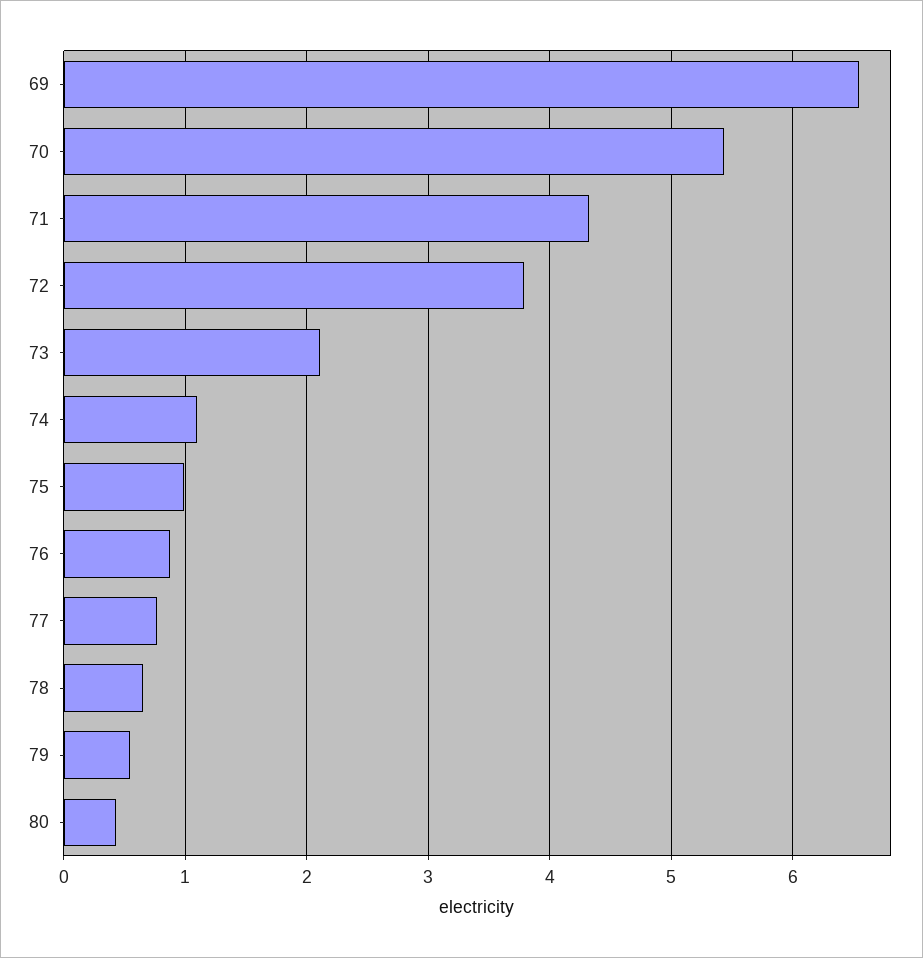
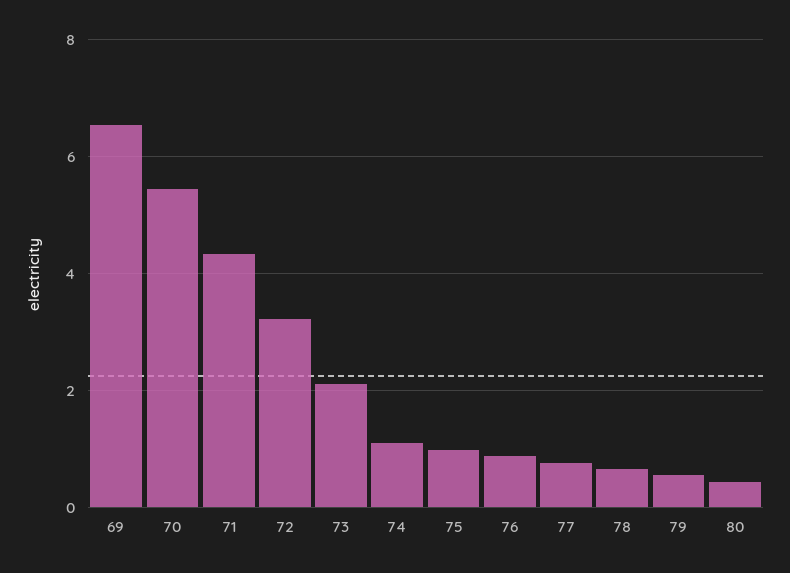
  {
    "69": 6.5,
    "70": 5.4,
    "71": 4.3,
-   "72": 3.8,
+   "72": 3.2,
    "73": 2.1,
    "74": 1.1,
    "75": 1,
    "76": 0.9,
    "77": 0.8,
    "78": 0.7,
    "79": 0.5,
    "80": 0.4
  }

